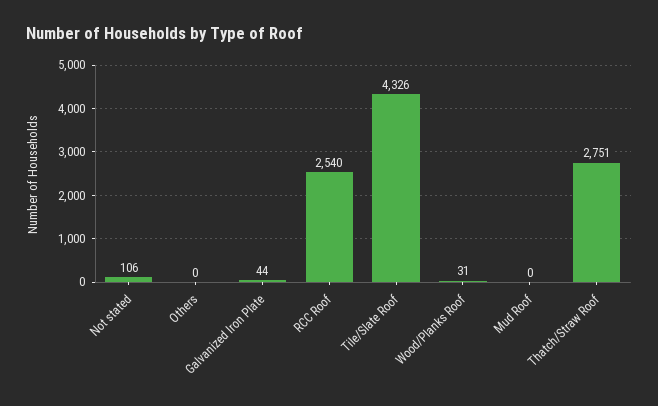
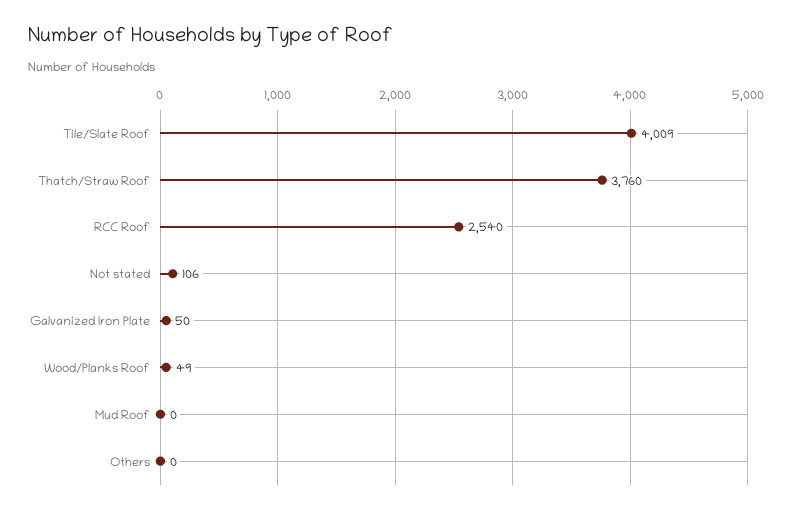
  {
    "Not stated": 106,
    "Others": 0,
-   "Galvanized Iron Plate": 44,
+   "Galvanized Iron Plate": 50,
    "RCC Roof": 2540,
-   "Tile/Slate Roof": 4326,
+   "Tile/Slate Roof": 4009,
-   "Wood/Planks Roof": 31,
+   "Wood/Planks Roof": 49,
    "Mud Roof": 0,
-   "Thatch/Straw Roof": 2751
+   "Thatch/Straw Roof": 3760
  }

